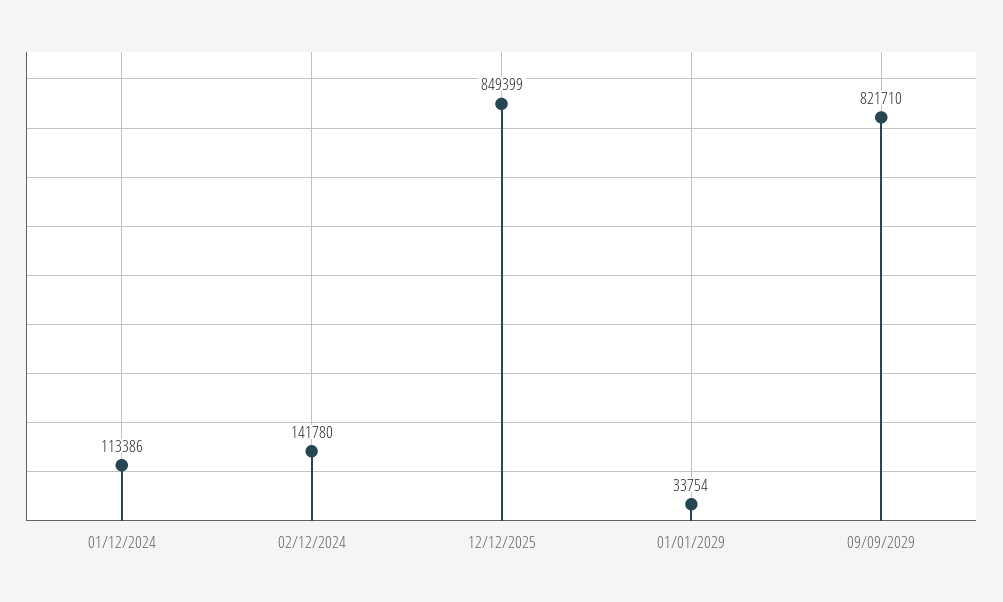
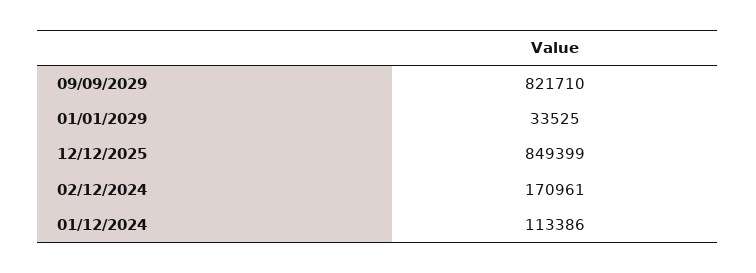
  {
    "01/12/2024": 113386,
-   "02/12/2024": 141780,
+   "02/12/2024": 170961,
    "12/12/2025": 849399,
-   "01/01/2029": 33754,
+   "01/01/2029": 33525,
    "09/09/2029": 821710
  }

